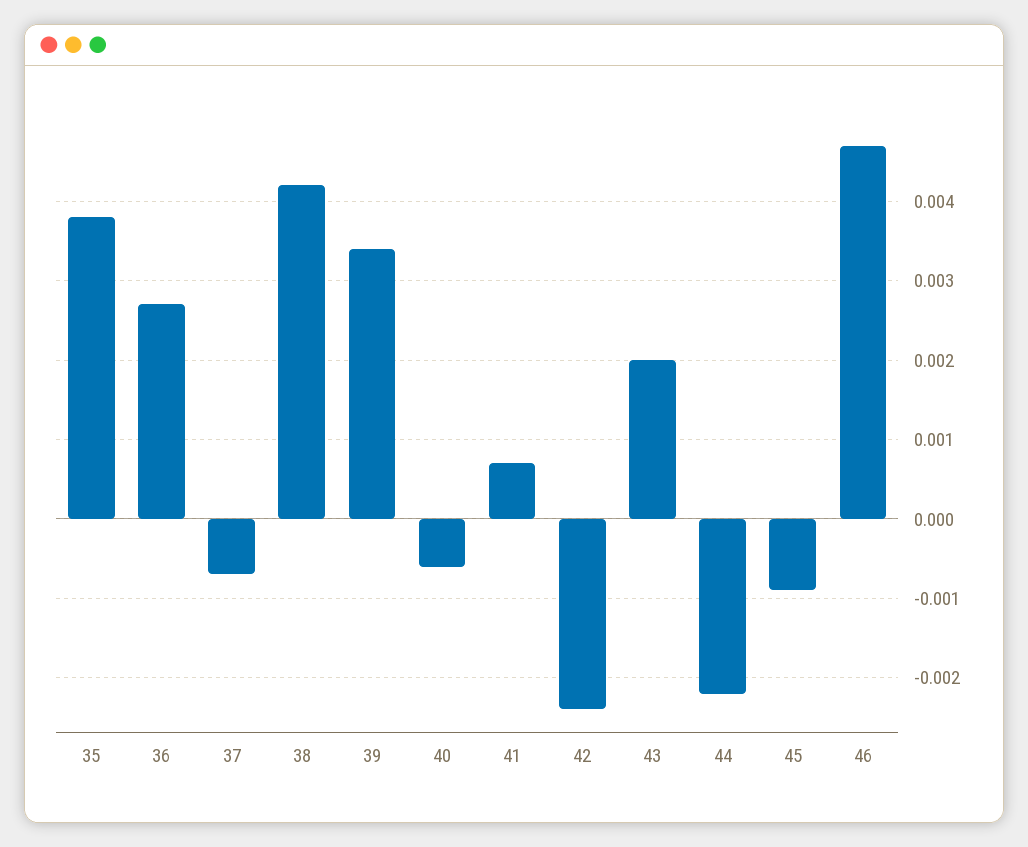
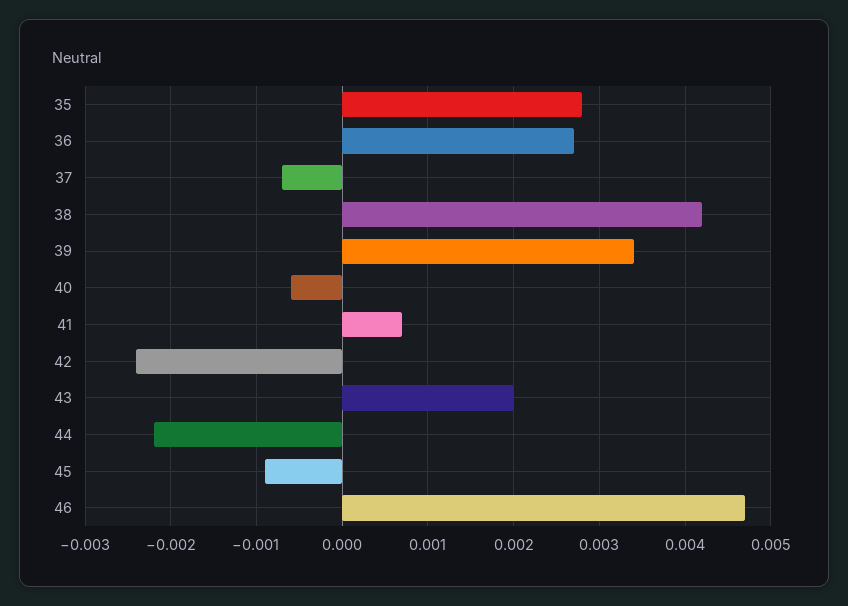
  {
-   "35": 0.0038,
+   "35": 0.0028,
    "36": 0.0027,
    "37": -0.0007,
    "38": 0.0042,
    "39": 0.0034,
    "40": -0.0006,
    "41": 0.0007,
    "42": -0.0024,
    "43": 0.002,
    "44": -0.0022,
    "45": -0.0009,
    "46": 0.0047
  }

